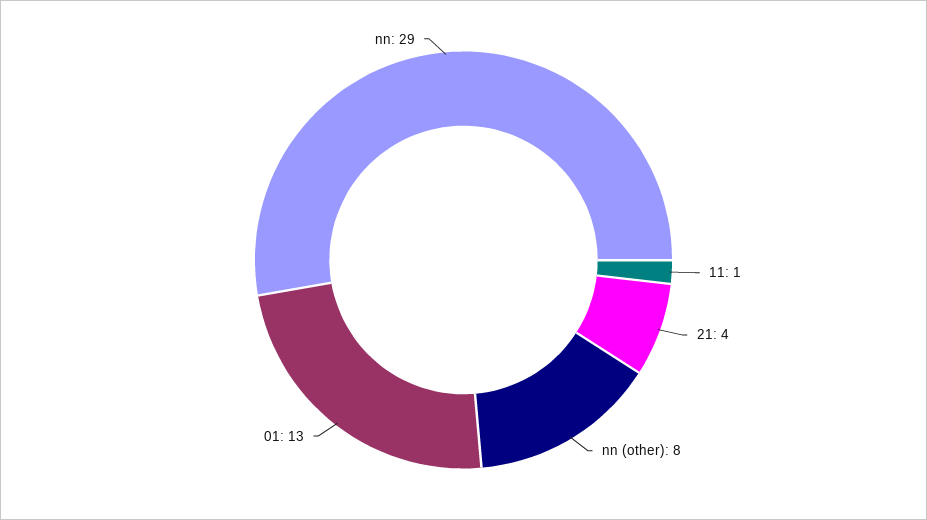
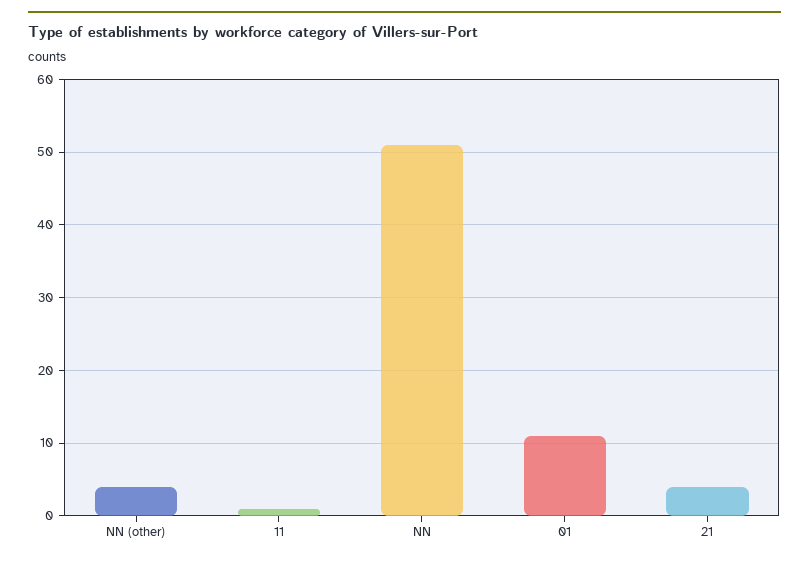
  {
    "11": 1,
    "21": 4,
-   "nn (other)": 8,
+   "nn (other)": 4,
-   "01": 13,
+   "01": 11,
-   "nn": 29
+   "nn": 51
  }

